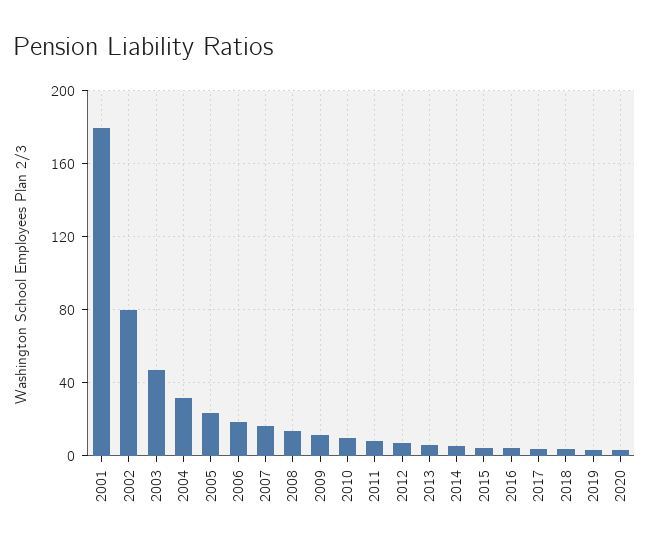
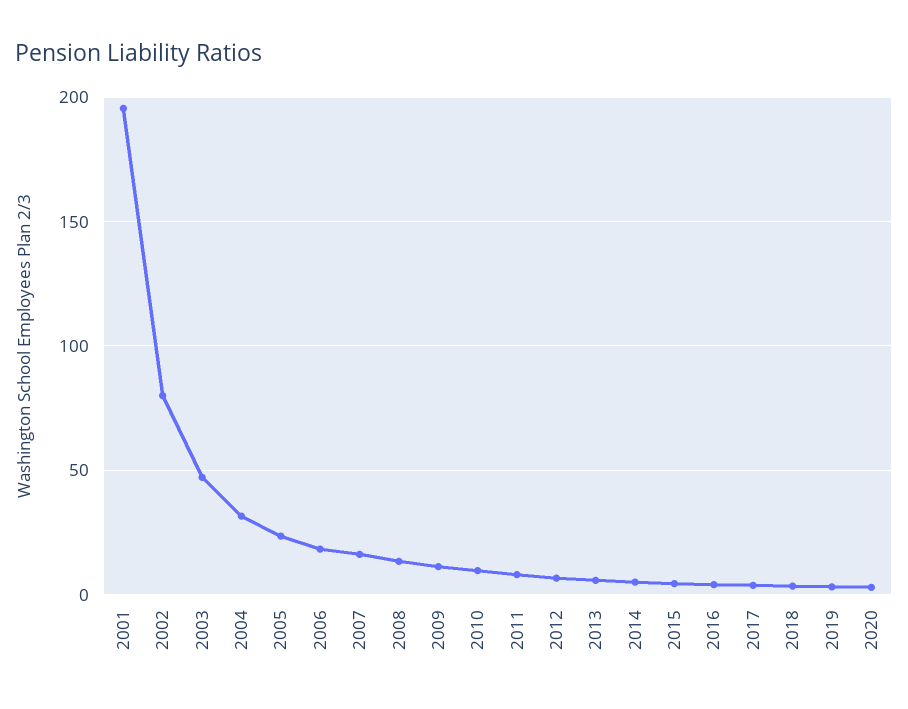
  {
-   "2001": 180,
+   "2001": 195,
    "2002": 80,
    "2003": 45,
    "2004": 30,
    "2005": 25,
    "2006": 20,
    "2007": 15,
    "2008": 15,
    "2009": 10,
    "2010": 10,
    "2011": 10,
    "2012": 5,
    "2013": 5,
    "2014": 5,
    "2015": 5,
    "2016": 5,
    "2017": 5,
    "2018": 5,
    "2019": 5,
    "2020": 5
  }

